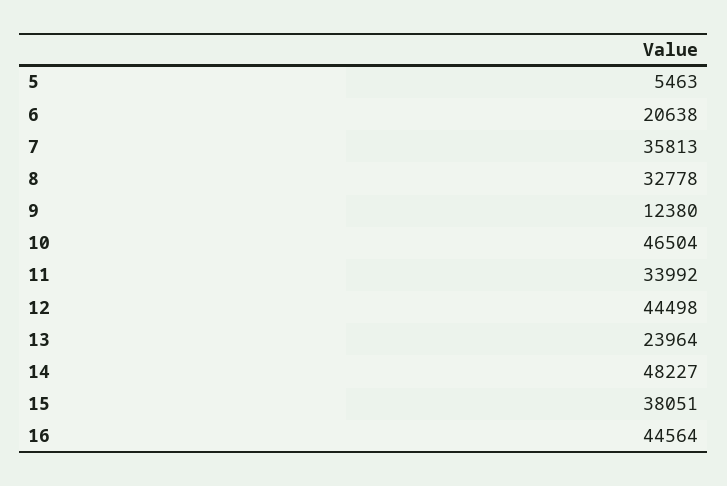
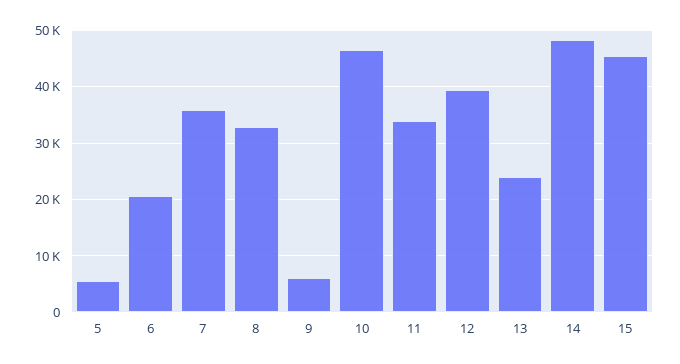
  {
    "5": 5463,
    "6": 20638,
    "7": 35813,
    "8": 32778,
-   "9": 12380,
+   "9": 6000,
    "10": 46504,
    "11": 33992,
-   "12": 44498,
+   "12": 40000,
    "13": 23964,
    "14": 48227,
-   "15": 38051,
+   "15": 46000
-   "16": 44564
  }

